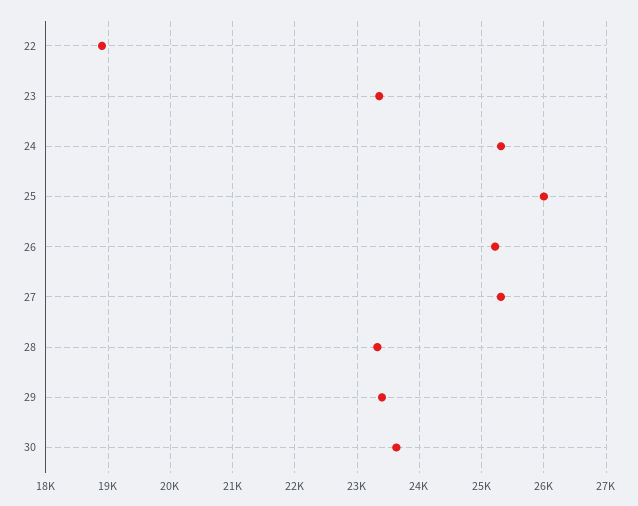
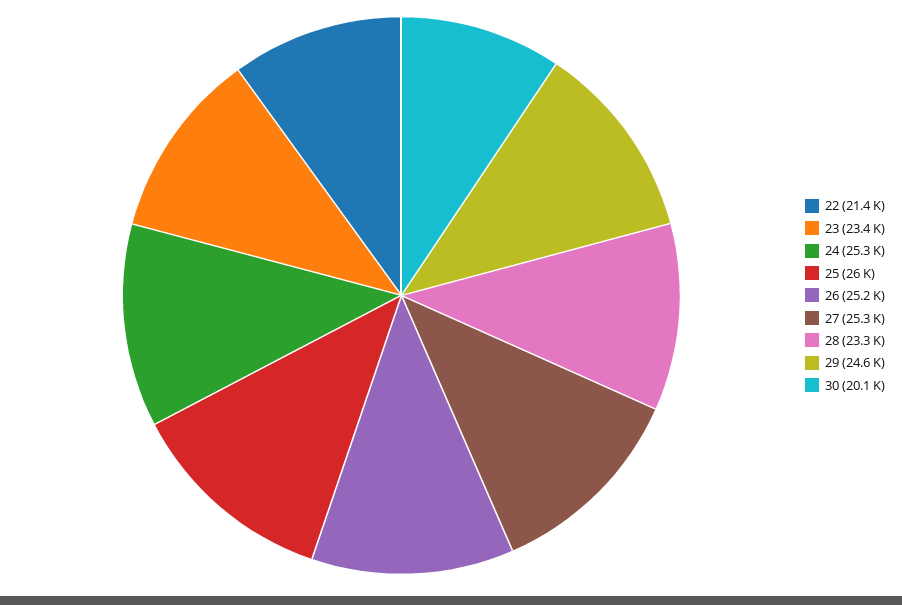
  {
-   "22": 18900,
+   "22": 21400,
    "23": 23400,
    "24": 25300,
    "25": 26000,
    "26": 25200,
    "27": 25300,
    "28": 23300,
-   "29": 23400,
+   "29": 24600,
-   "30": 23600
+   "30": 20100
  }

